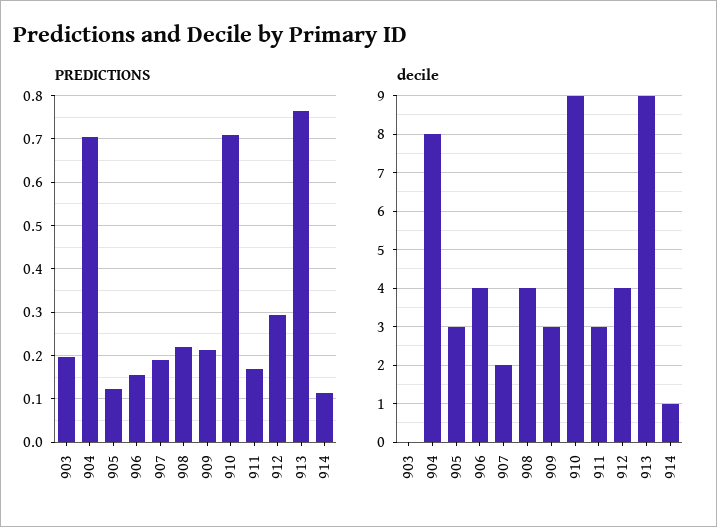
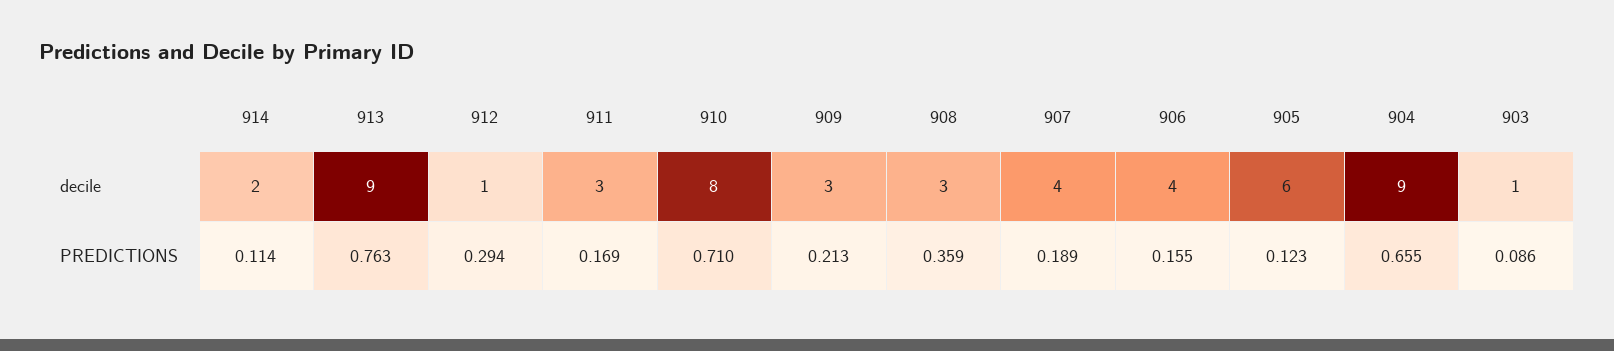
  {
    "PREDICTIONS": {
-     "903": 0.2,
+     "903": 0.086,
-     "904": 0.7,
+     "904": 0.655,
      "905": 0.123,
      "906": 0.155,
      "907": 0.189,
-     "908": 0.22,
+     "908": 0.359,
      "909": 0.213,
      "910": 0.71,
      "911": 0.169,
      "912": 0.294,
      "913": 0.763,
      "914": 0.114
    },
    "decile": {
-     "903": 0,
+     "903": 1,
-     "904": 8,
+     "904": 9,
-     "905": 3,
+     "905": 6,
      "906": 4,
-     "907": 2,
+     "907": 4,
-     "908": 4,
+     "908": 3,
      "909": 3,
-     "910": 9,
+     "910": 8,
      "911": 3,
-     "912": 4,
+     "912": 1,
      "913": 9,
-     "914": 1
+     "914": 2
    }
  }

